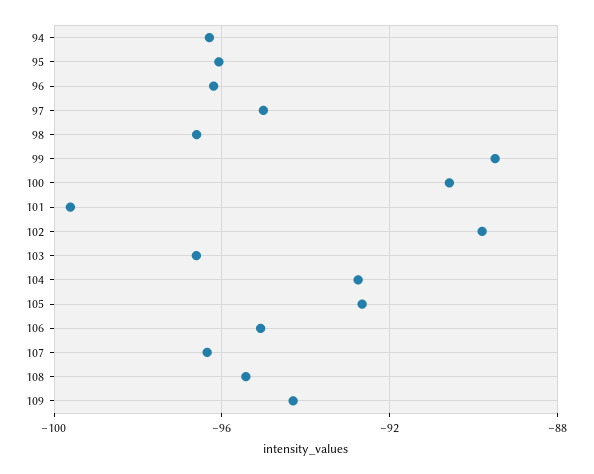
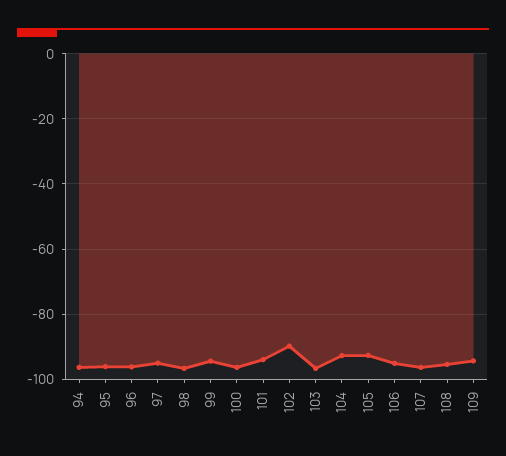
  {
    "94": -96.5,
    "95": -96,
    "96": -96,
    "97": -95,
    "98": -96.5,
-   "99": -89.5,
+   "99": -94,
-   "100": -90.5,
+   "100": -96,
-   "101": -99.5,
+   "101": -94,
    "102": -90,
    "103": -96.5,
    "104": -93,
    "105": -92.5,
    "106": -95,
    "107": -96.5,
    "108": -95.5,
    "109": -94.5
  }

